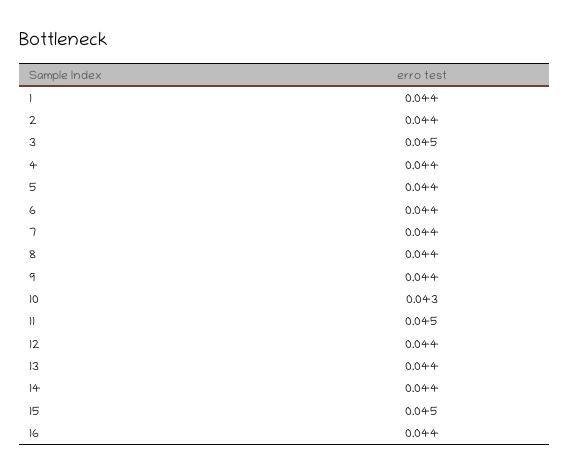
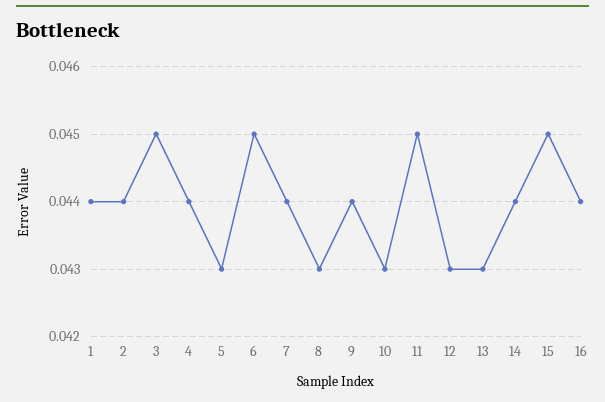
  {
    "1": 0.044,
    "2": 0.044,
    "3": 0.045,
    "4": 0.044,
-   "5": 0.044,
+   "5": 0.043,
-   "6": 0.044,
+   "6": 0.045,
    "7": 0.044,
-   "8": 0.044,
+   "8": 0.043,
    "9": 0.044,
    "10": 0.043,
    "11": 0.045,
-   "12": 0.044,
+   "12": 0.043,
-   "13": 0.044,
+   "13": 0.043,
    "14": 0.044,
    "15": 0.045,
    "16": 0.044
  }

